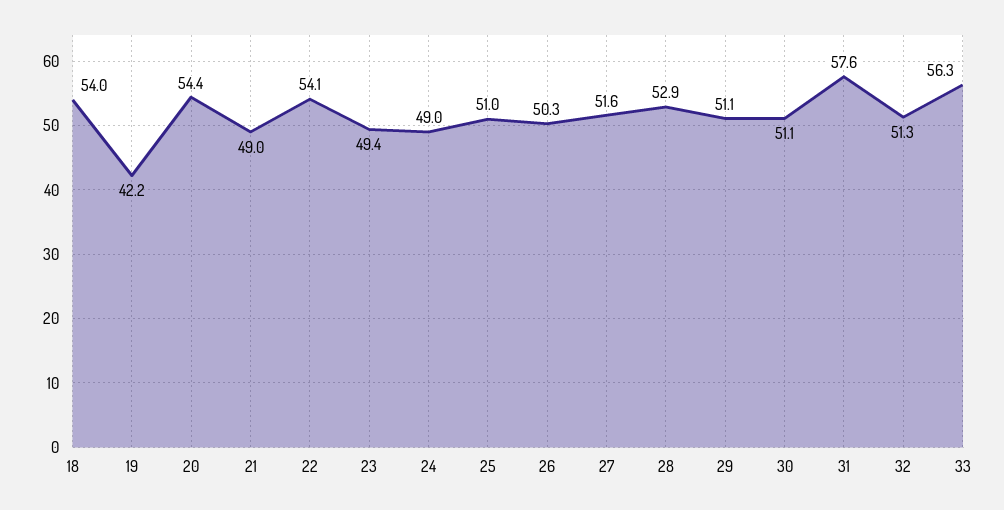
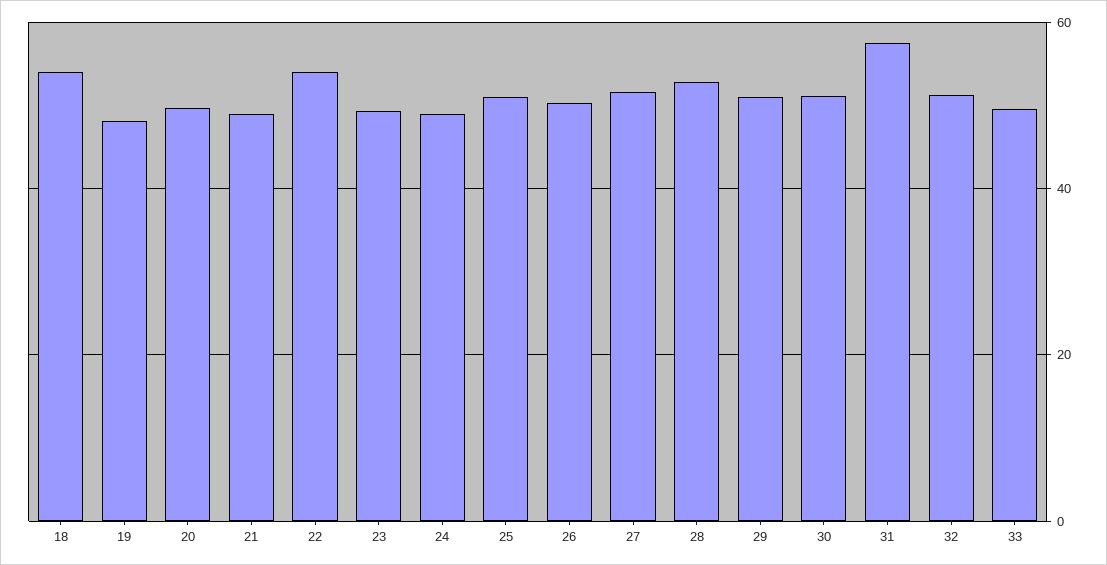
  {
    "18": 54,
-   "19": 42.2,
+   "19": 48,
-   "20": 54.4,
+   "20": 50,
    "21": 49,
    "22": 54.1,
    "23": 49.4,
    "24": 49,
    "25": 51,
    "26": 50.3,
    "27": 51.6,
    "28": 52.9,
    "29": 51.1,
    "30": 51.1,
    "31": 57.6,
    "32": 51.3,
-   "33": 56.3
+   "33": 50
  }

